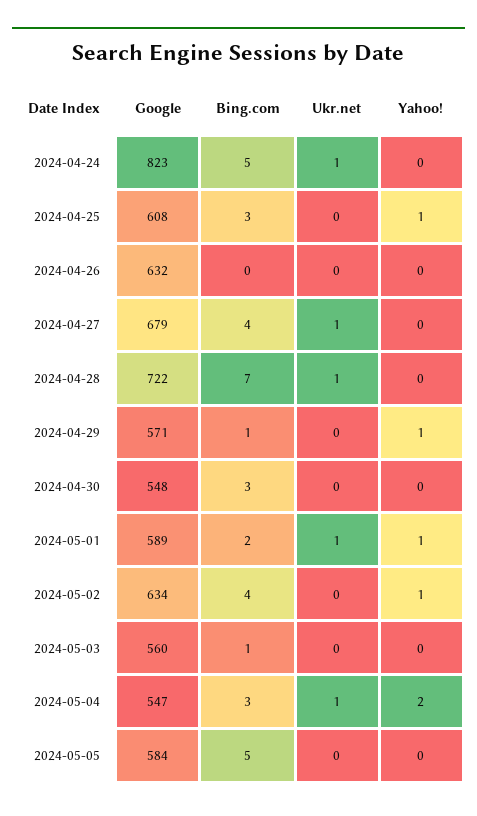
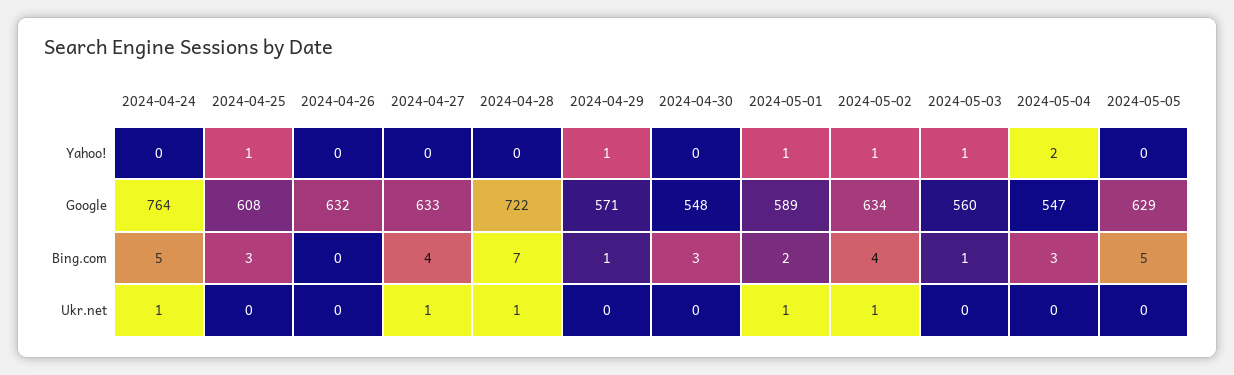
  {
    "Google": {
-     "2024-04-24": 823,
+     "2024-04-24": 764,
      "2024-04-25": 608,
      "2024-04-26": 632,
-     "2024-04-27": 679,
+     "2024-04-27": 633,
      "2024-04-28": 722,
      "2024-04-29": 571,
      "2024-04-30": 548,
      "2024-05-01": 589,
      "2024-05-02": 634,
      "2024-05-03": 560,
      "2024-05-04": 547,
-     "2024-05-05": 584
+     "2024-05-05": 629
    },
    "Bing.com": {
      "2024-04-24": 5,
      "2024-04-25": 3,
      "2024-04-26": 0,
      "2024-04-27": 4,
      "2024-04-28": 7,
      "2024-04-29": 1,
      "2024-04-30": 3,
      "2024-05-01": 2,
      "2024-05-02": 4,
      "2024-05-03": 1,
      "2024-05-04": 3,
      "2024-05-05": 5
    },
    "Ukr.net": {
      "2024-04-24": 1,
      "2024-04-25": 0,
      "2024-04-26": 0,
      "2024-04-27": 1,
      "2024-04-28": 1,
      "2024-04-29": 0,
      "2024-04-30": 0,
      "2024-05-01": 1,
-     "2024-05-02": 0,
+     "2024-05-02": 1,
      "2024-05-03": 0,
-     "2024-05-04": 1,
+     "2024-05-04": 0,
      "2024-05-05": 0
    },
    "Yahoo!": {
      "2024-04-24": 0,
      "2024-04-25": 1,
      "2024-04-26": 0,
      "2024-04-27": 0,
      "2024-04-28": 0,
      "2024-04-29": 1,
      "2024-04-30": 0,
      "2024-05-01": 1,
      "2024-05-02": 1,
-     "2024-05-03": 0,
+     "2024-05-03": 1,
      "2024-05-04": 2,
      "2024-05-05": 0
    }
  }

